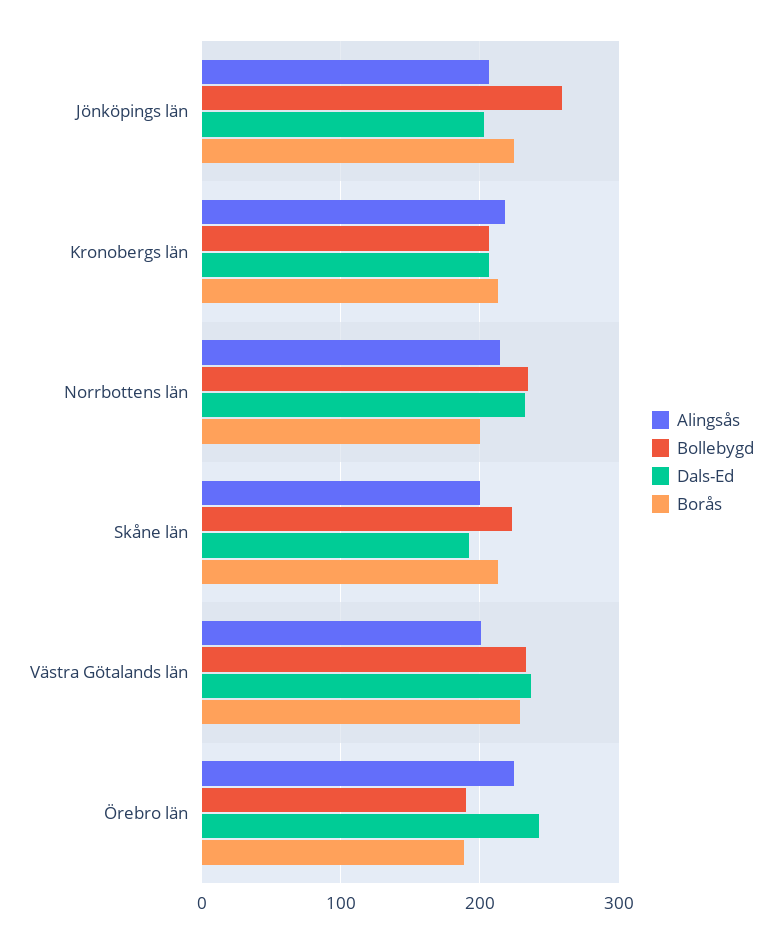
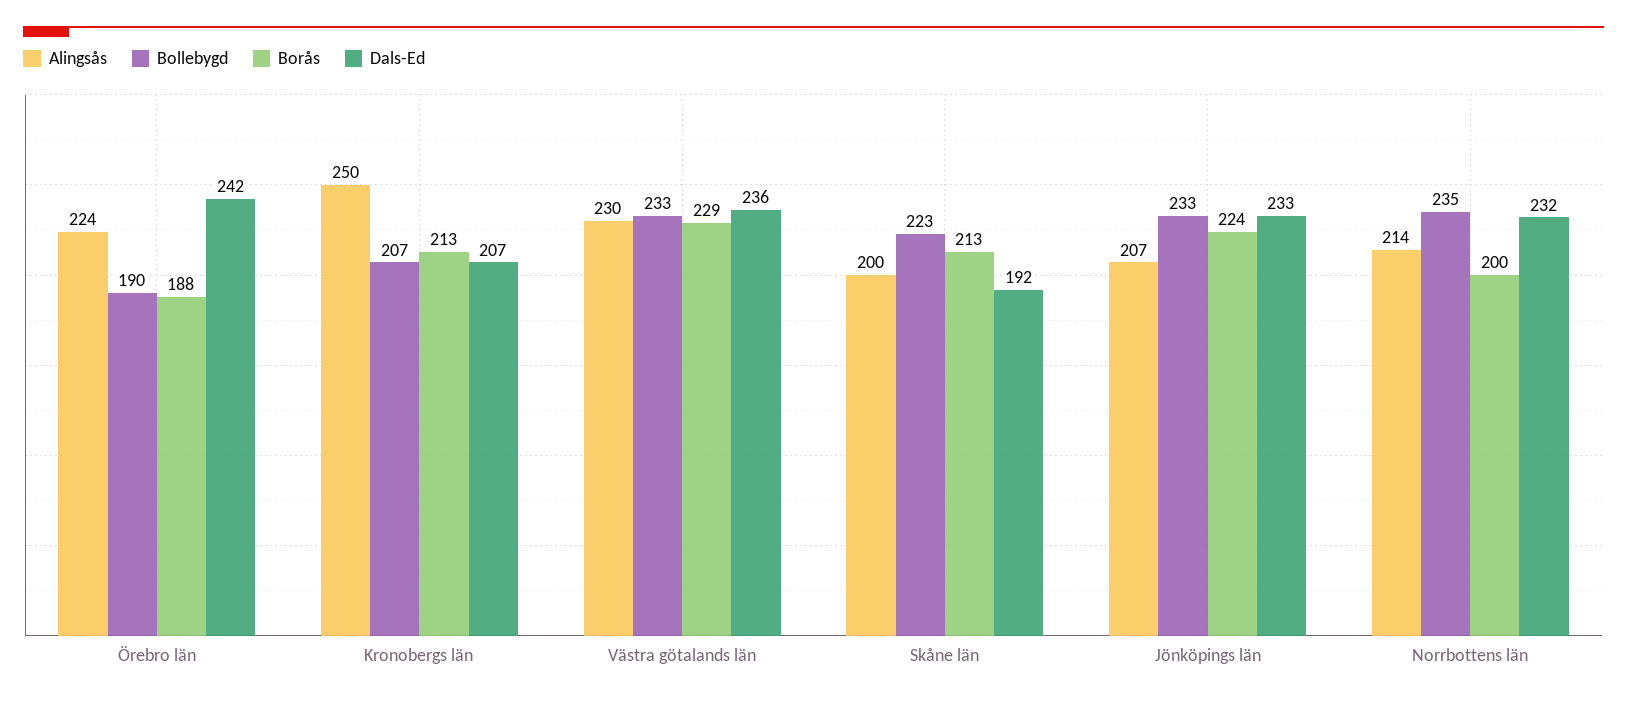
  {
    "Alingsås": {
      "Jönköpings län": 207,
-     "Kronobergs län": 220,
+     "Kronobergs län": 250,
      "Norrbottens län": 214,
      "Skåne län": 200,
-     "Västra Götalands län": 200,
+     "Västra Götalands län": 230,
      "Örebro län": 224
    },
    "Bollebygd": {
-     "Jönköpings län": 260,
+     "Jönköpings län": 233,
      "Kronobergs län": 207,
      "Norrbottens län": 235,
      "Skåne län": 223,
      "Västra Götalands län": 233,
      "Örebro län": 190
    },
    "Dals-Ed": {
-     "Jönköpings län": 200,
+     "Jönköpings län": 233,
      "Kronobergs län": 207,
      "Norrbottens län": 232,
      "Skåne län": 192,
      "Västra Götalands län": 236,
      "Örebro län": 242
    },
    "Borås": {
      "Jönköpings län": 224,
      "Kronobergs län": 213,
      "Norrbottens län": 200,
      "Skåne län": 213,
      "Västra Götalands län": 229,
      "Örebro län": 188
    }
  }

